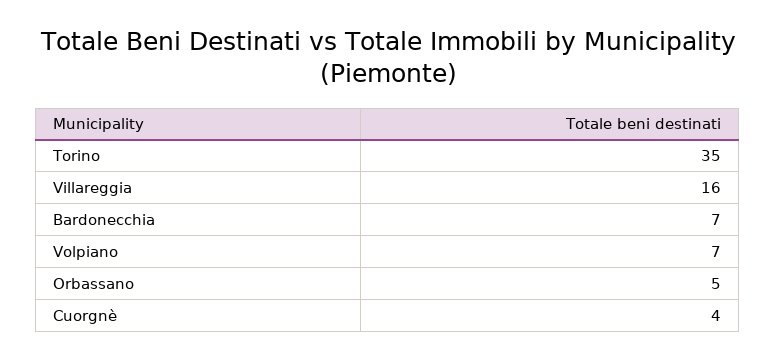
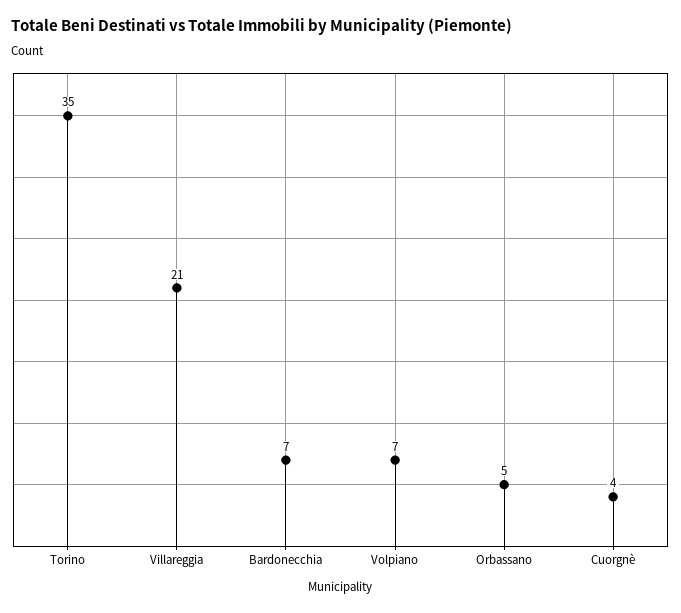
  {
    "Torino": 35,
-   "Villareggia": 16,
+   "Villareggia": 21,
    "Bardonecchia": 7,
    "Volpiano": 7,
    "Orbassano": 5,
    "Cuorgnè": 4
  }

